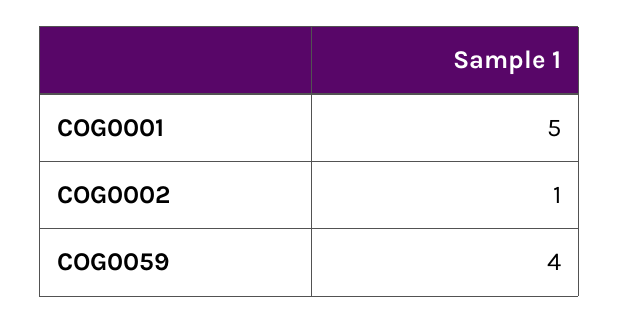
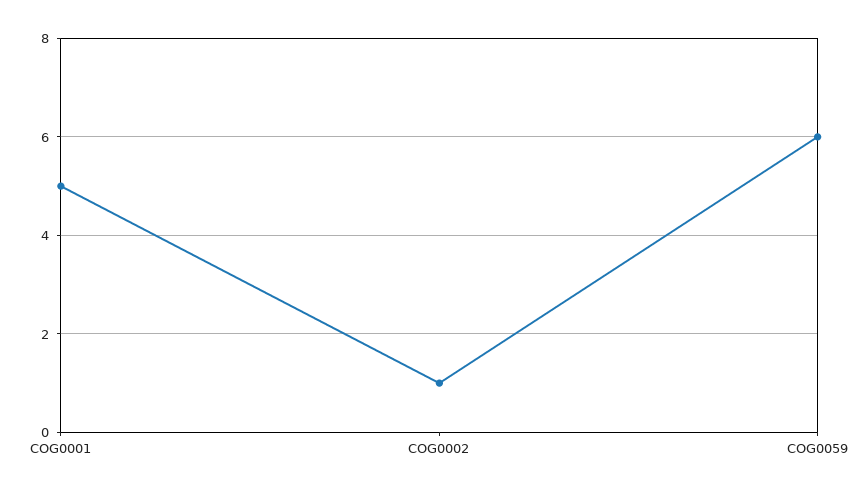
  {
    "COG0001": 5,
    "COG0002": 1,
-   "COG0059": 4
+   "COG0059": 6
  }

